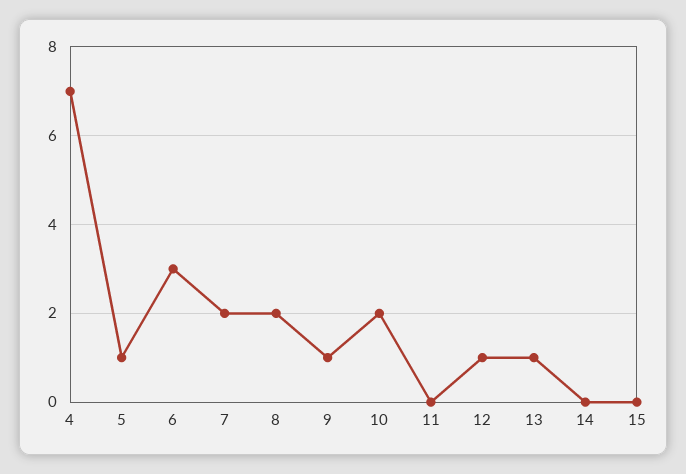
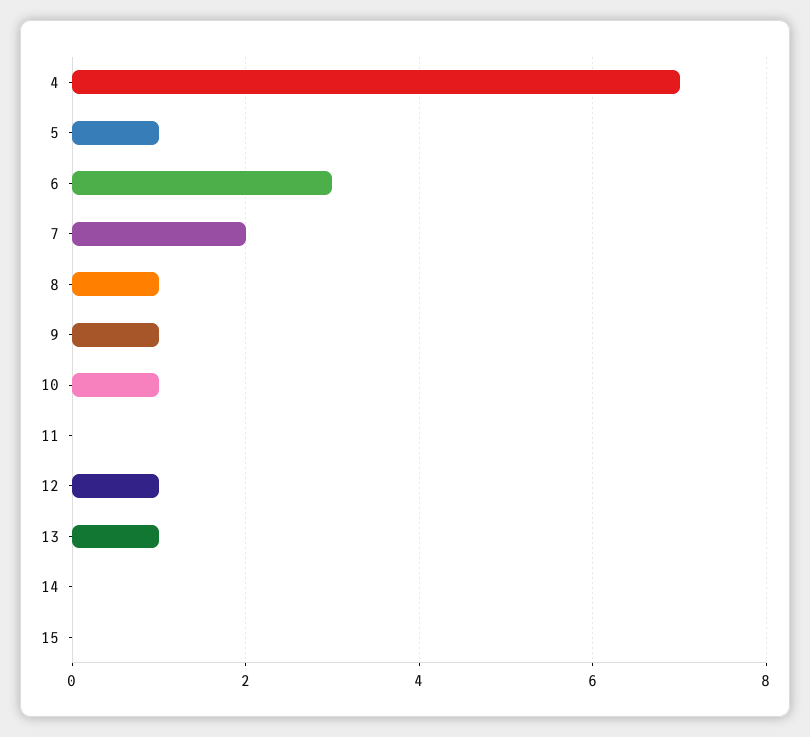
  {
    "4": 7,
    "5": 1,
    "6": 3,
    "7": 2,
-   "8": 2,
+   "8": 1,
    "9": 1,
-   "10": 2,
+   "10": 1,
    "11": 0,
    "12": 1,
    "13": 1,
    "14": 0,
    "15": 0
  }

